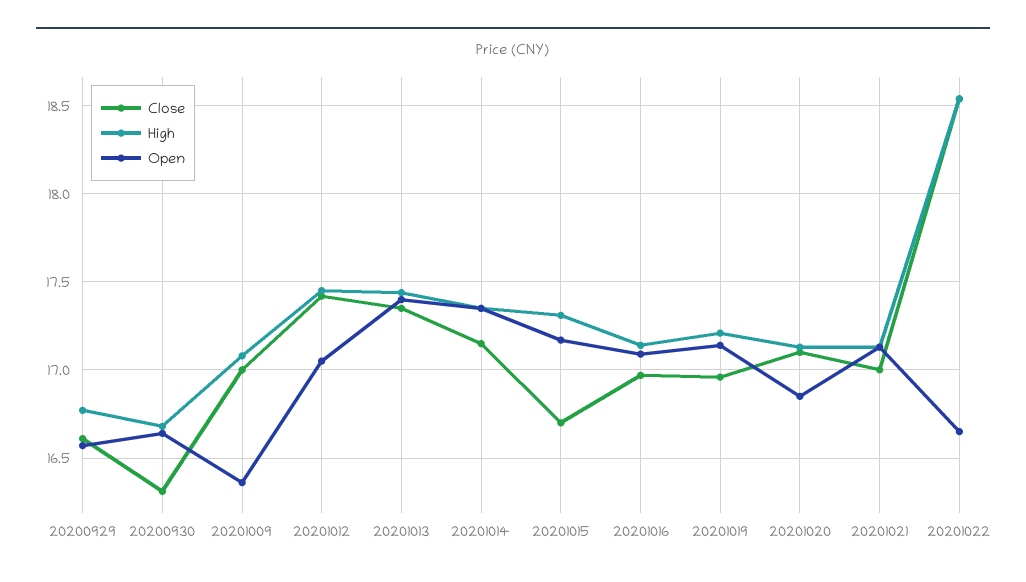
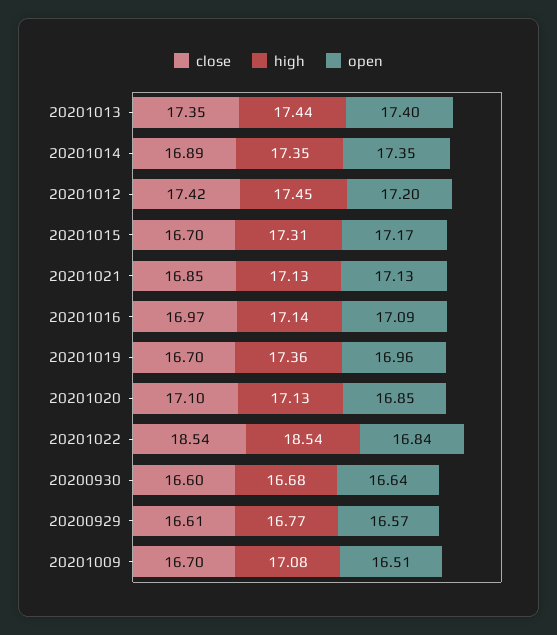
  {
    "Close": {
      "20200929": 16.61,
-     "20200930": 16.3,
+     "20200930": 16.6,
-     "20201009": 17,
+     "20201009": 16.7,
      "20201012": 17.42,
      "20201013": 17.35,
-     "20201014": 17.15,
+     "20201014": 16.89,
      "20201015": 16.7,
      "20201016": 16.97,
-     "20201019": 16.95,
+     "20201019": 16.7,
      "20201020": 17.1,
-     "20201021": 17,
+     "20201021": 16.85,
      "20201022": 18.54
    },
    "High": {
      "20200929": 16.77,
      "20200930": 16.68,
      "20201009": 17.08,
      "20201012": 17.45,
      "20201013": 17.44,
      "20201014": 17.35,
      "20201015": 17.31,
      "20201016": 17.14,
-     "20201019": 17.2,
+     "20201019": 17.36,
      "20201020": 17.13,
      "20201021": 17.13,
      "20201022": 18.54
    },
    "Open": {
      "20200929": 16.57,
      "20200930": 16.64,
-     "20201009": 16.35,
+     "20201009": 16.51,
-     "20201012": 17.05,
+     "20201012": 17.2,
      "20201013": 17.4,
      "20201014": 17.35,
      "20201015": 17.17,
      "20201016": 17.09,
-     "20201019": 17.15,
+     "20201019": 16.96,
      "20201020": 16.85,
      "20201021": 17.13,
-     "20201022": 16.65
+     "20201022": 16.84
    }
  }

